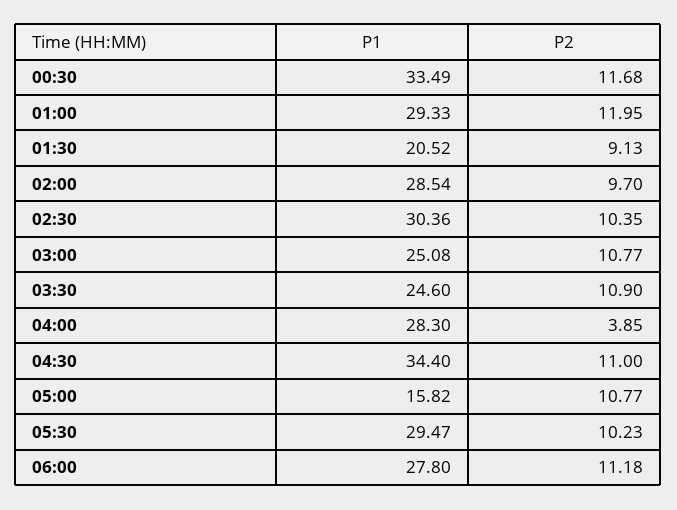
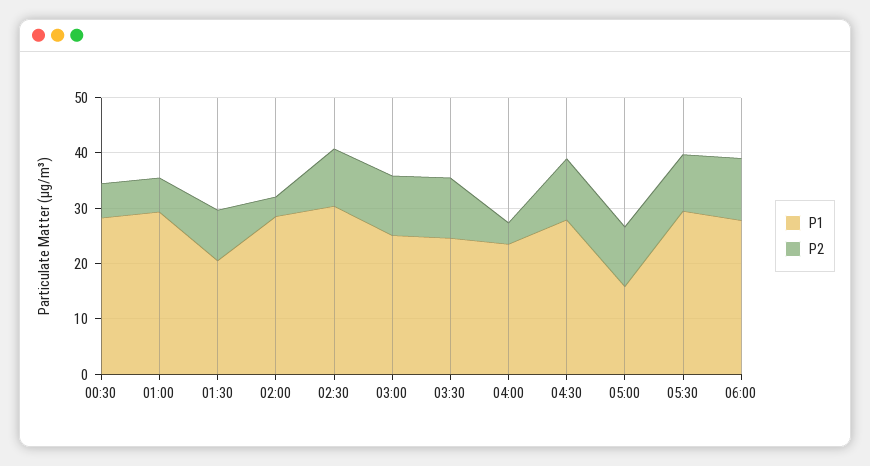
  {
    "P1": {
-     "00:30": 33.49,
+     "00:30": 28,
      "01:00": 29.33,
      "01:30": 20.52,
      "02:00": 28.54,
      "02:30": 30.36,
      "03:00": 25.08,
      "03:30": 24.6,
-     "04:00": 28.3,
+     "04:00": 24,
-     "04:30": 34.4,
+     "04:30": 28,
      "05:00": 15.82,
      "05:30": 29.47,
      "06:00": 27.8
    },
    "P2": {
-     "00:30": 11.68,
+     "00:30": 6,
-     "01:00": 11.95,
+     "01:00": 6,
      "01:30": 9.13,
-     "02:00": 9.7,
+     "02:00": 4,
      "02:30": 10.35,
      "03:00": 10.77,
      "03:30": 10.9,
      "04:00": 3.85,
      "04:30": 11,
      "05:00": 10.77,
      "05:30": 10.23,
      "06:00": 11.18
    }
  }

